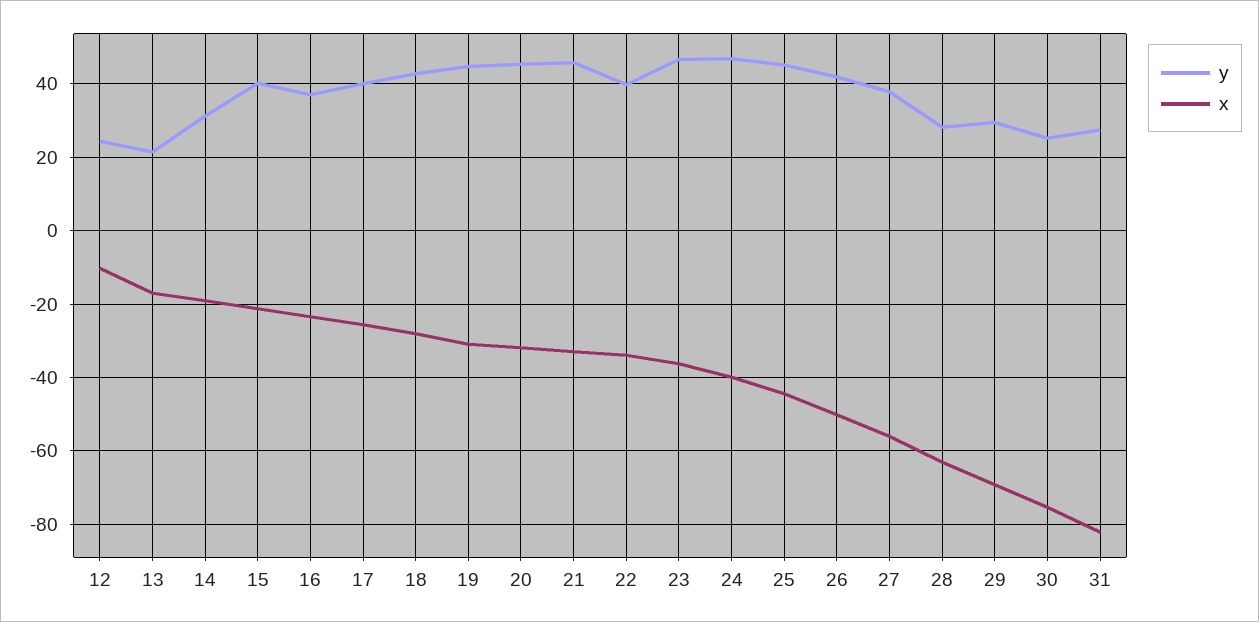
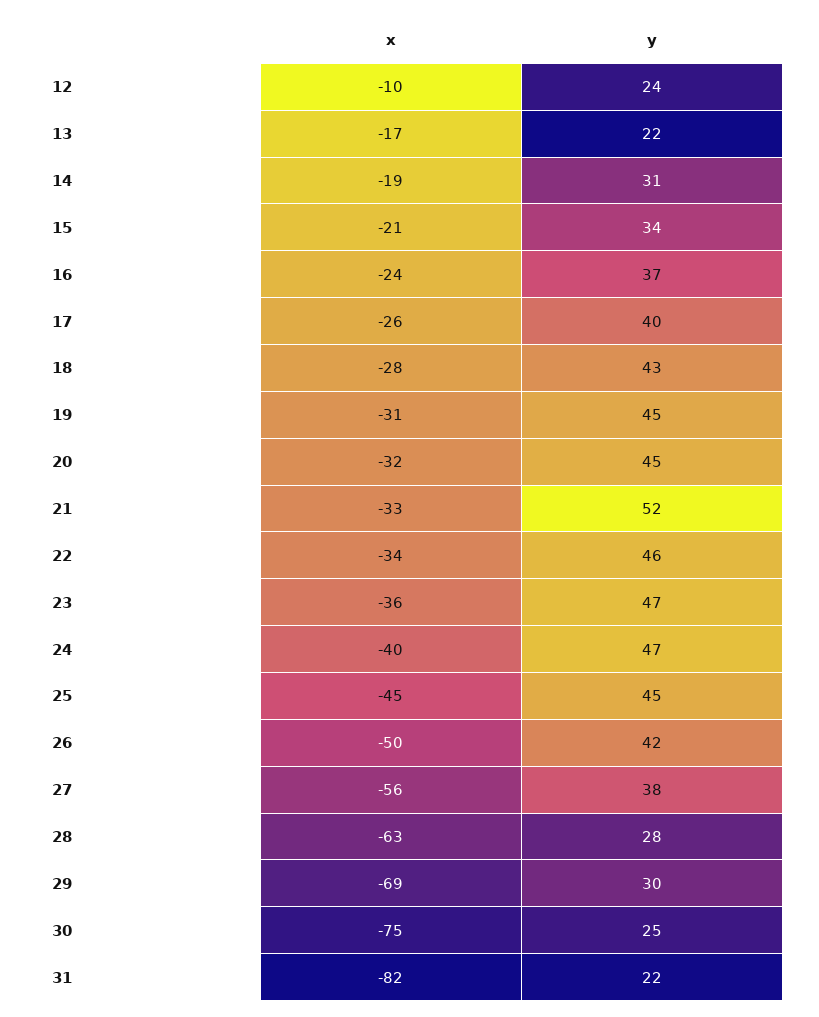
  {
    "y": {
      "12": 24,
      "13": 22,
      "14": 31,
-     "15": 40,
+     "15": 34,
      "16": 37,
      "17": 40,
      "18": 43,
      "19": 45,
      "20": 45,
-     "21": 46,
+     "21": 52,
-     "22": 40,
+     "22": 46,
      "23": 47,
      "24": 47,
      "25": 45,
      "26": 42,
      "27": 38,
      "28": 28,
      "29": 30,
      "30": 25,
-     "31": 28
+     "31": 22
    },
    "x": {
      "12": -10,
      "13": -17,
      "14": -19,
      "15": -21,
      "16": -24,
      "17": -26,
      "18": -28,
      "19": -31,
      "20": -32,
      "21": -33,
      "22": -34,
      "23": -36,
      "24": -40,
      "25": -45,
      "26": -50,
      "27": -56,
      "28": -63,
      "29": -69,
      "30": -75,
      "31": -82
    }
  }

